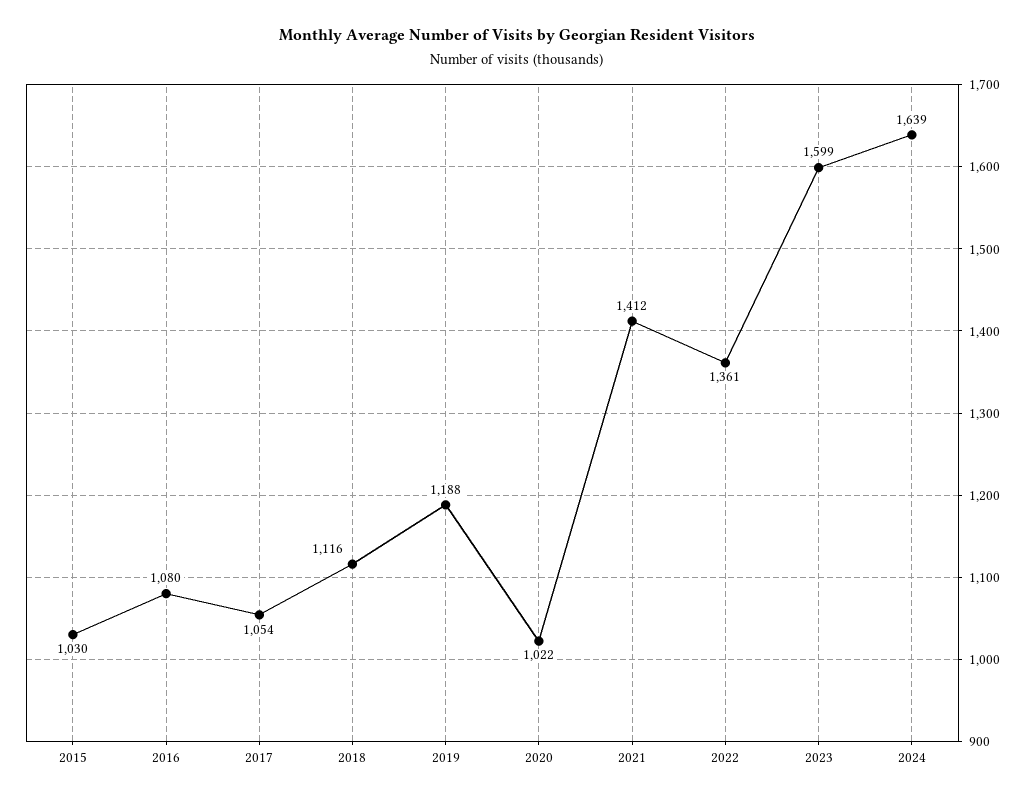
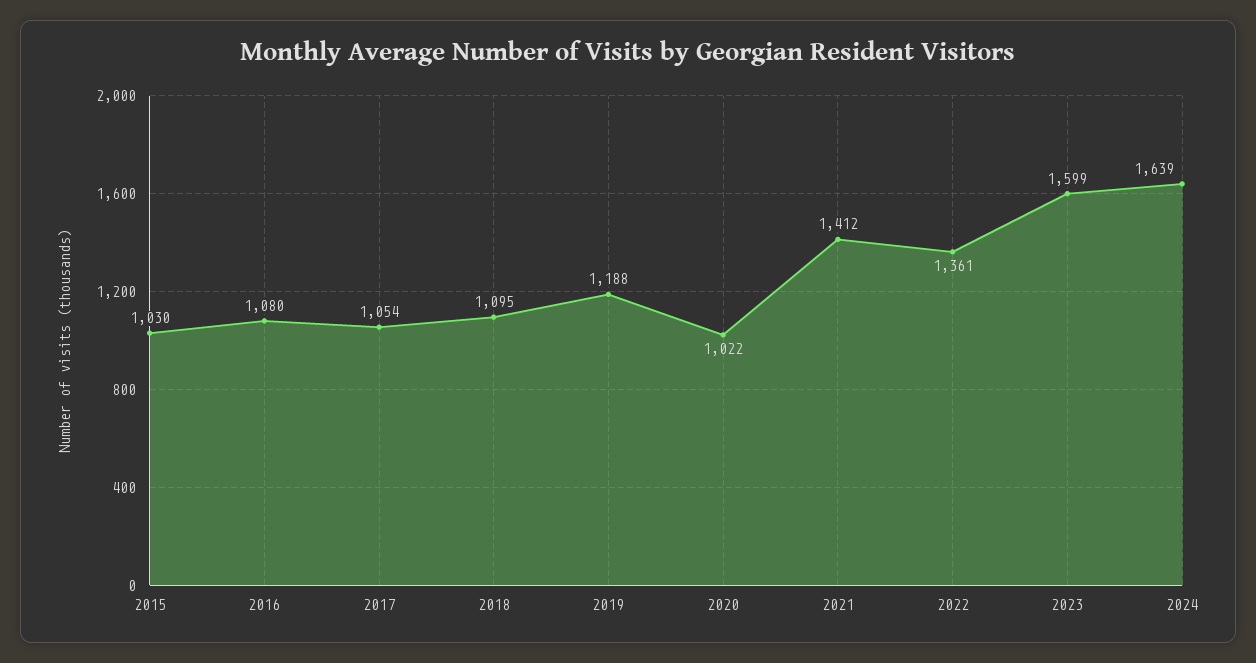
  {
    "2015": 1030,
    "2016": 1080,
    "2017": 1054,
-   "2018": 1116,
+   "2018": 1095,
    "2019": 1188,
    "2020": 1022,
    "2021": 1412,
    "2022": 1361,
    "2023": 1599,
    "2024": 1639
  }

